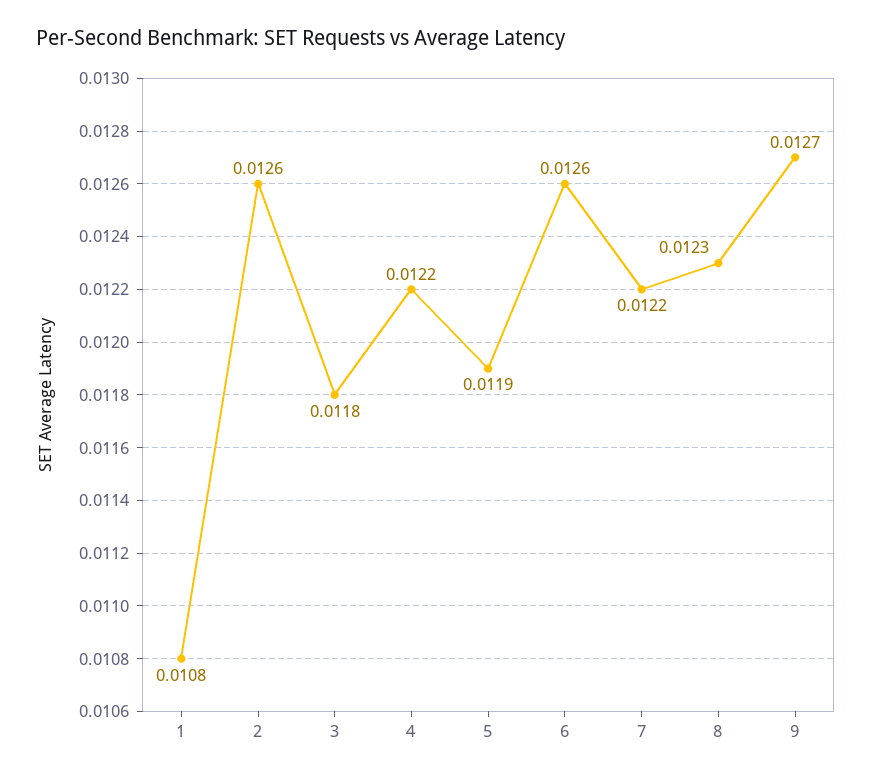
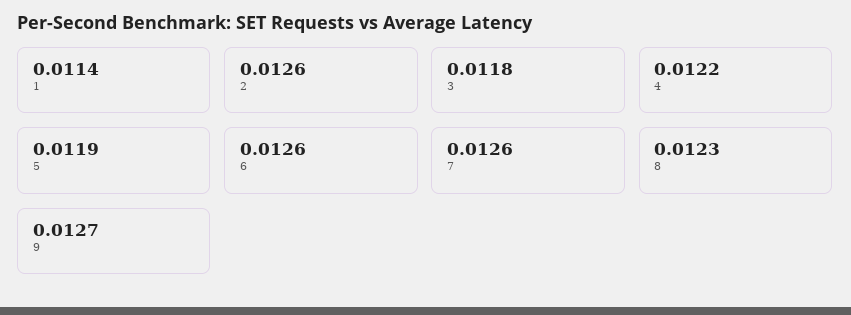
  {
-   "1": 0.0108,
+   "1": 0.0114,
    "2": 0.0126,
    "3": 0.0118,
    "4": 0.0122,
    "5": 0.0119,
    "6": 0.0126,
-   "7": 0.0122,
+   "7": 0.0126,
    "8": 0.0123,
    "9": 0.0127
  }

